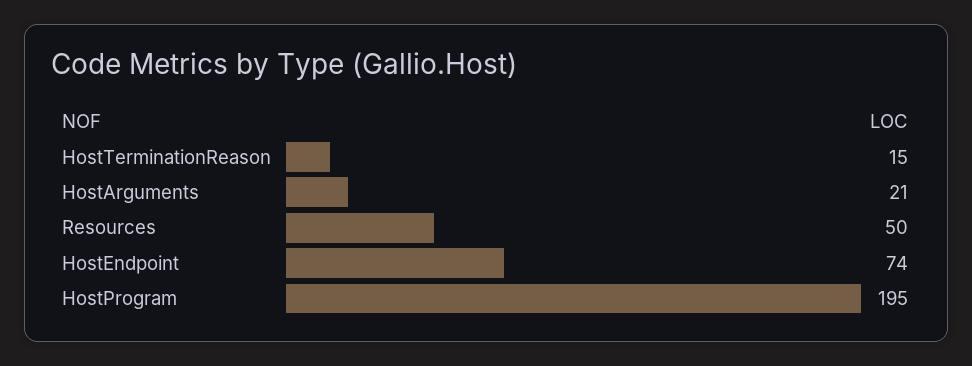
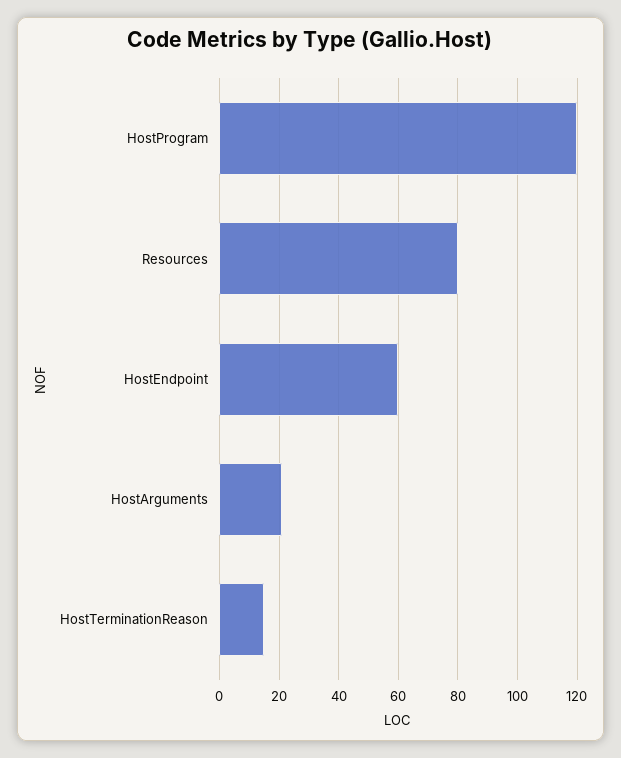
  {
    "HostTerminationReason": 15,
    "HostArguments": 21,
-   "Resources": 50,
+   "Resources": 80,
-   "HostEndpoint": 74,
+   "HostEndpoint": 60,
-   "HostProgram": 195
+   "HostProgram": 120
  }

